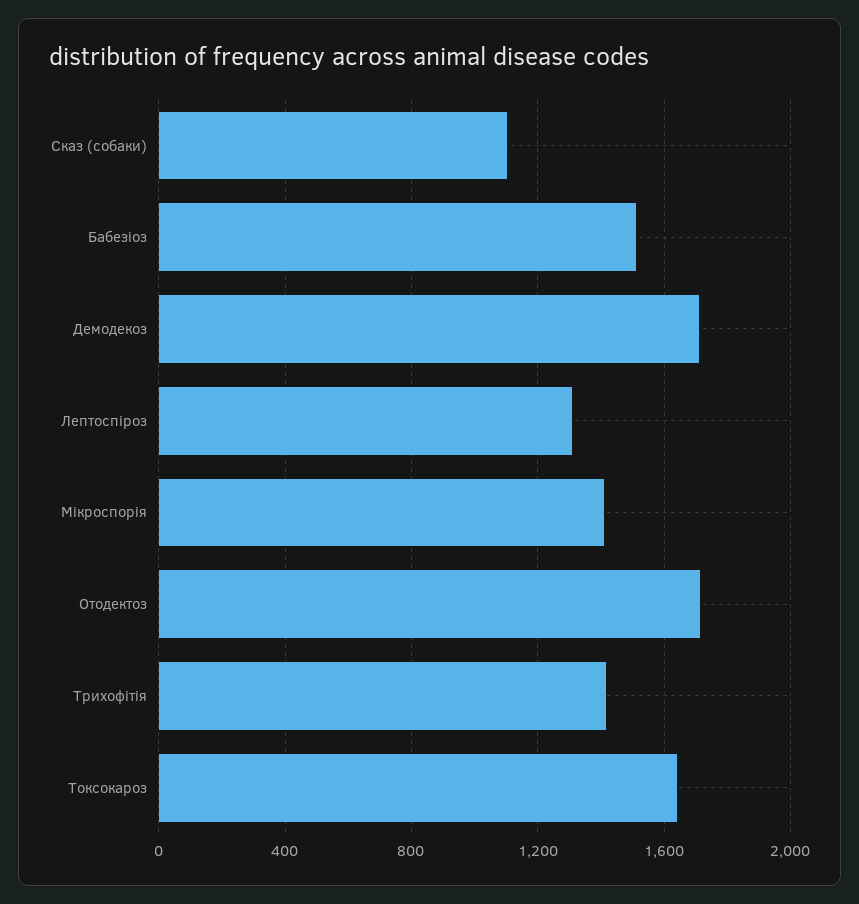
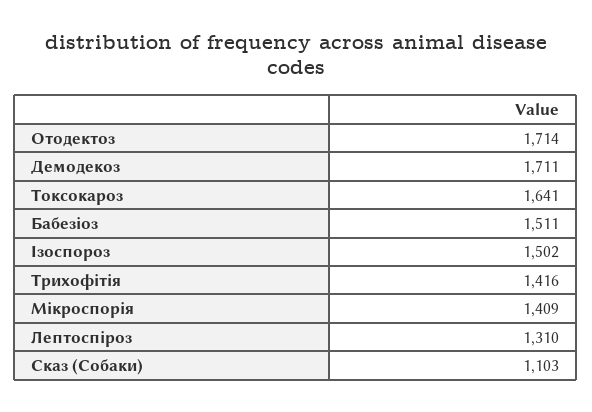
  {
    "Сказ (собаки)": 1103,
    "Бабезіоз": 1511,
    "Демодекоз": 1711,
    "Лептоспіроз": 1310,
    "Мікроспорія": 1409,
    "Отодектоз": 1714,
    "Трихофітія": 1416,
-   "Токсокароз": 1641
+   "Токсокароз": 1641,
+   "Ізоспороз": 1502
  }

